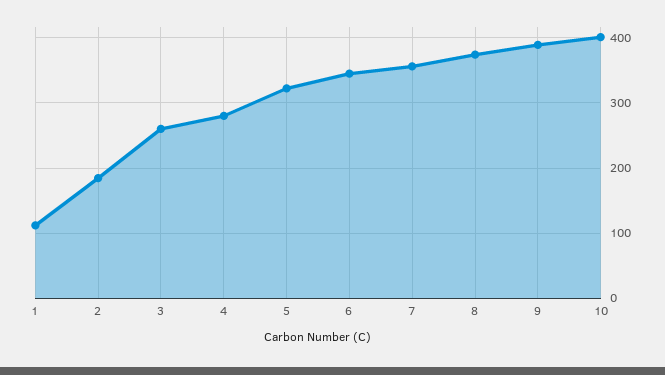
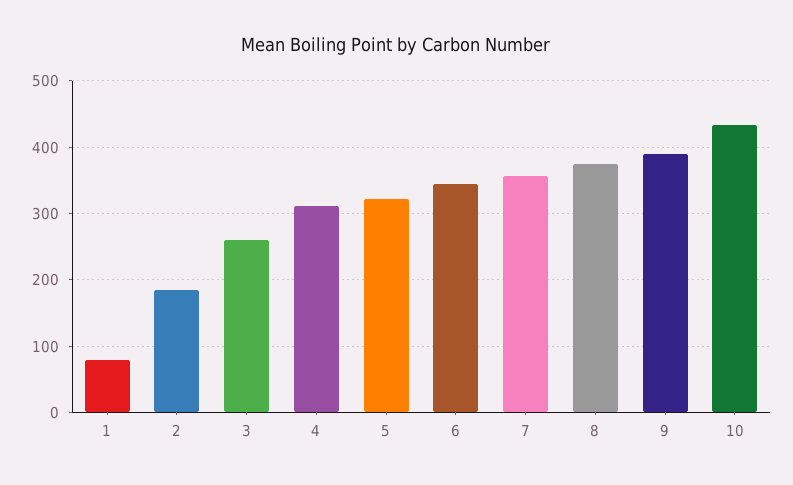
  {
-   "1": 110,
+   "1": 80,
    "2": 180,
    "3": 260,
-   "4": 280,
+   "4": 310,
    "5": 320,
    "6": 340,
    "7": 360,
    "8": 370,
    "9": 390,
-   "10": 400
+   "10": 430
  }

